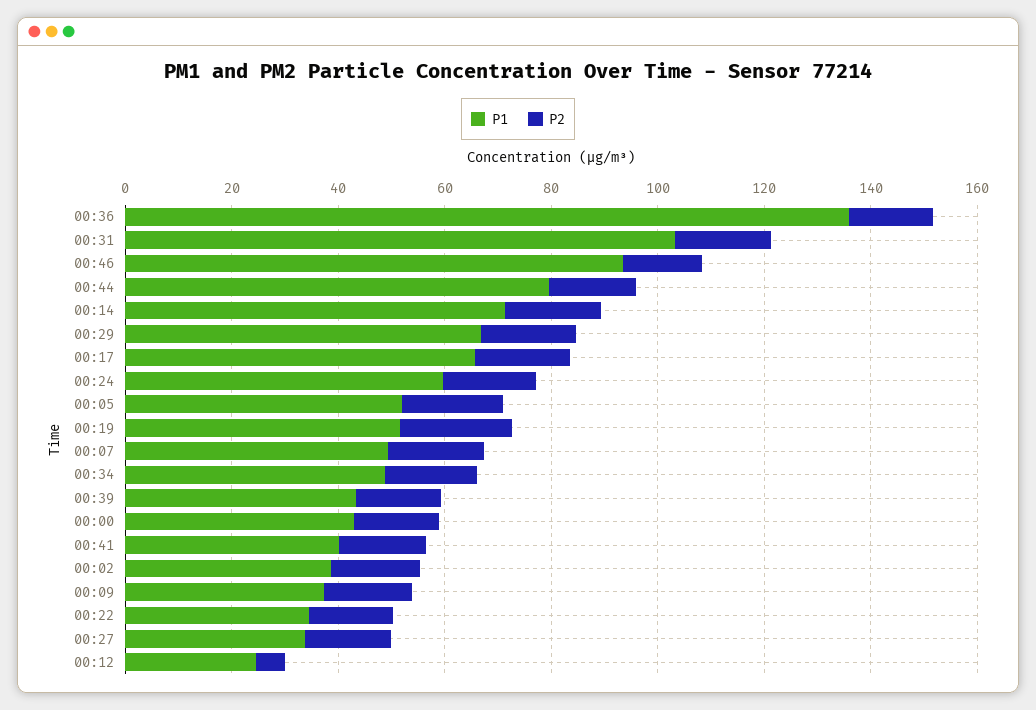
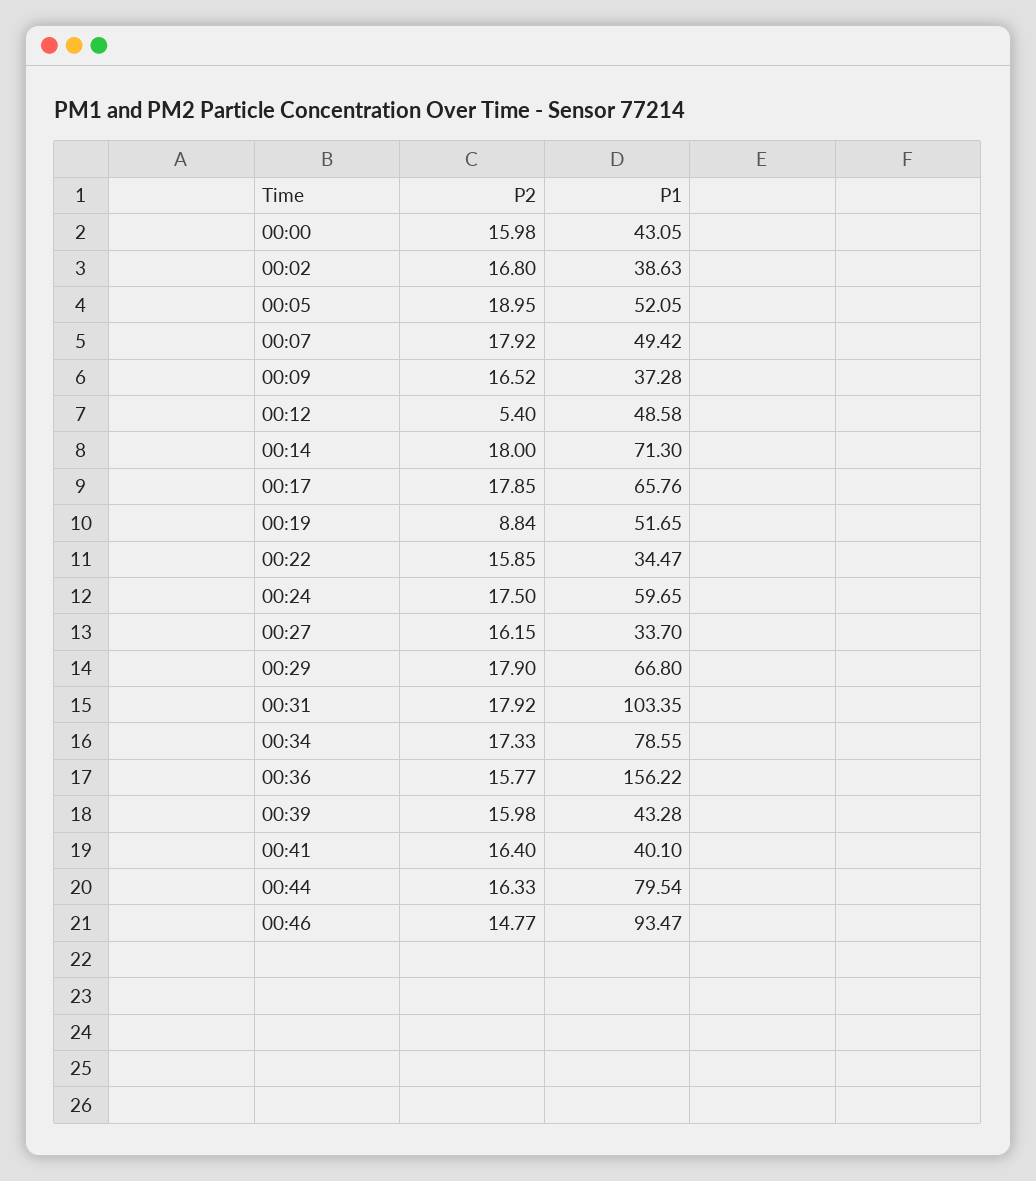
  {
    "P1": {
-     "00:36": 135,
+     "00:36": 156.22,
      "00:31": 103.35,
      "00:46": 93.47,
      "00:44": 79.54,
      "00:14": 71.3,
      "00:29": 66.8,
      "00:17": 65.76,
      "00:24": 59.65,
      "00:05": 52.05,
      "00:19": 51.65,
      "00:07": 49.42,
-     "00:34": 50,
+     "00:34": 78.55,
      "00:39": 43.28,
      "00:00": 43.05,
      "00:41": 40.1,
      "00:02": 38.63,
      "00:09": 37.28,
      "00:22": 34.47,
      "00:27": 33.7,
-     "00:12": 25
+     "00:12": 48.58
    },
    "P2": {
      "00:36": 15.77,
      "00:31": 17.92,
      "00:46": 14.77,
      "00:44": 16.33,
      "00:14": 18,
      "00:29": 17.9,
      "00:17": 17.85,
      "00:24": 17.5,
      "00:05": 18.95,
-     "00:19": 20,
+     "00:19": 8.84,
      "00:07": 17.92,
      "00:34": 17.33,
      "00:39": 15.98,
      "00:00": 15.98,
      "00:41": 16.4,
      "00:02": 16.8,
      "00:09": 16.52,
      "00:22": 15.85,
      "00:27": 16.15,
      "00:12": 5.4
    }
  }

